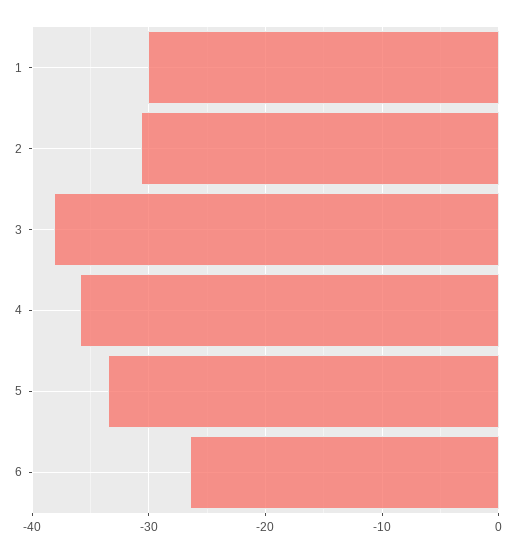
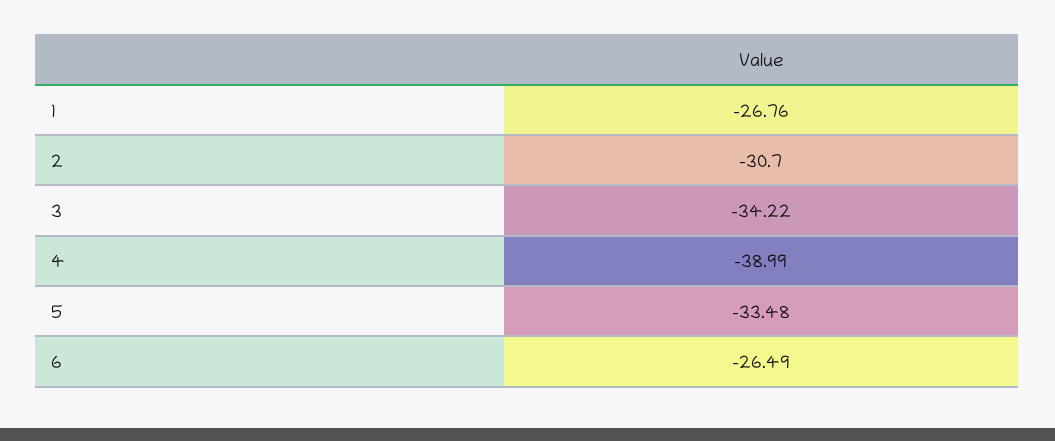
  {
-   "1": -30,
+   "1": -26.76,
    "2": -30.7,
-   "3": -38,
+   "3": -34.22,
-   "4": -36,
+   "4": -38.99,
    "5": -33.48,
    "6": -26.49
  }

